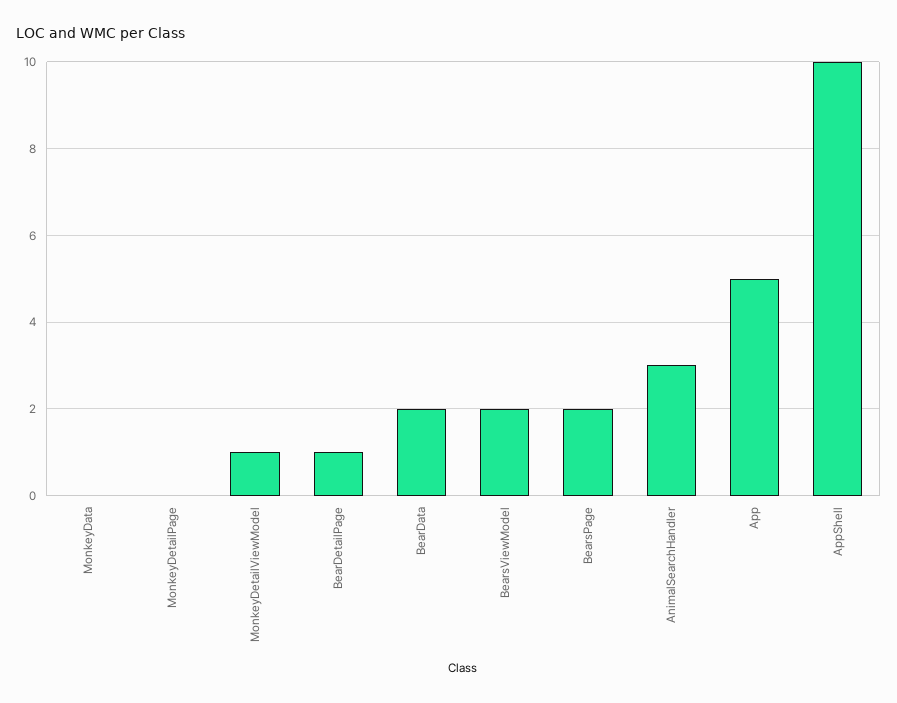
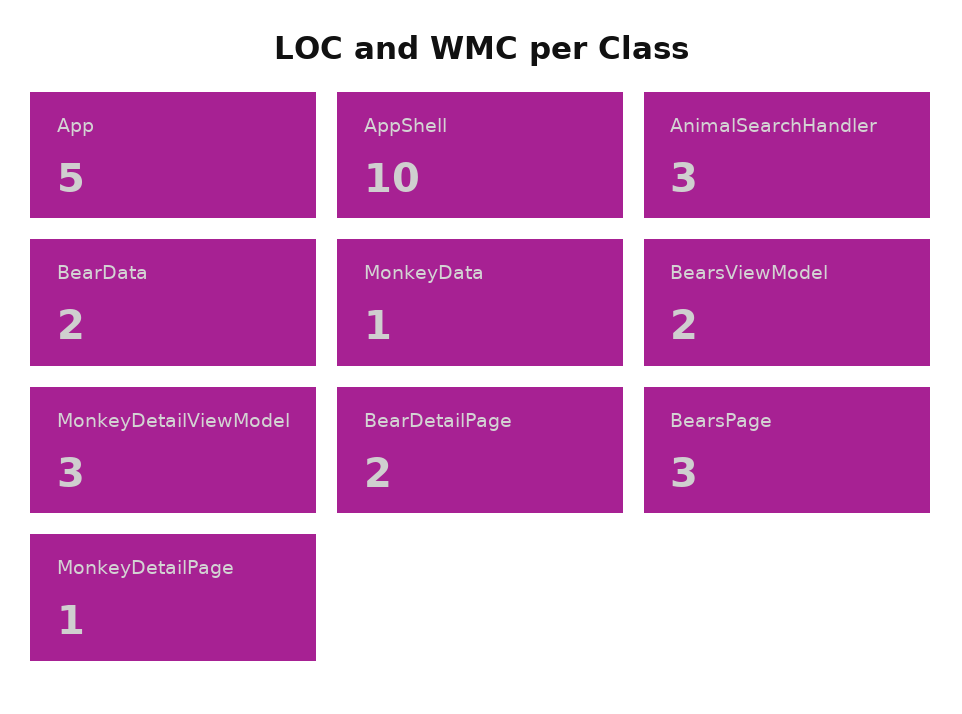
  {
-   "MonkeyData": 0,
+   "MonkeyData": 1,
-   "MonkeyDetailPage": 0,
+   "MonkeyDetailPage": 1,
-   "MonkeyDetailViewModel": 1,
+   "MonkeyDetailViewModel": 3,
-   "BearDetailPage": 1,
+   "BearDetailPage": 2,
    "BearData": 2,
    "BearsViewModel": 2,
-   "BearsPage": 2,
+   "BearsPage": 3,
    "AnimalSearchHandler": 3,
    "App": 5,
    "AppShell": 10
  }

